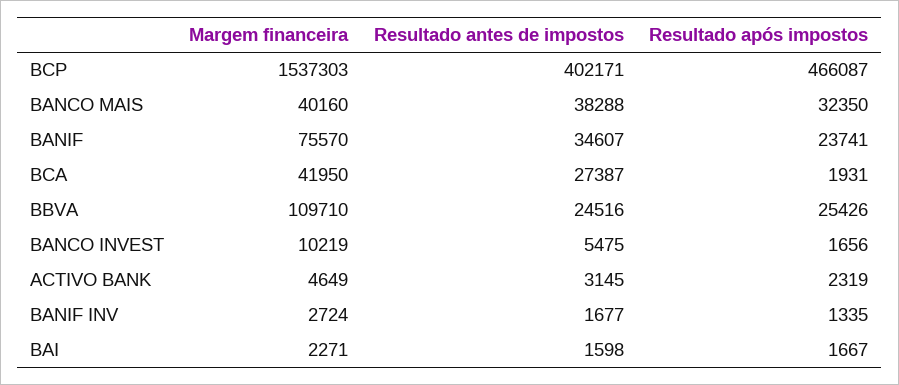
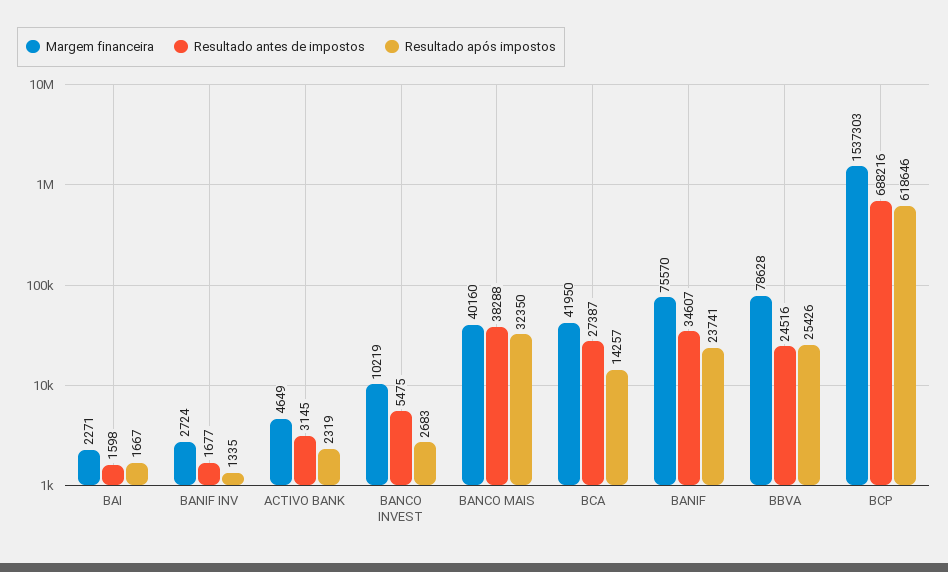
  {
    "Margem financeira": {
      "BCP": 1537303,
      "BANCO MAIS": 40160,
      "BANIF": 75570,
      "BCA": 41950,
-     "BBVA": 109710,
+     "BBVA": 78628,
      "BANCO INVEST": 10219,
      "ACTIVO BANK": 4649,
      "BANIF INV": 2724,
      "BAI": 2271
    },
    "Resultado antes de impostos": {
-     "BCP": 402171,
+     "BCP": 688216,
      "BANCO MAIS": 38288,
      "BANIF": 34607,
      "BCA": 27387,
      "BBVA": 24516,
      "BANCO INVEST": 5475,
      "ACTIVO BANK": 3145,
      "BANIF INV": 1677,
      "BAI": 1598
    },
    "Resultado após impostos": {
-     "BCP": 466087,
+     "BCP": 618646,
      "BANCO MAIS": 32350,
      "BANIF": 23741,
-     "BCA": 1931,
+     "BCA": 14257,
      "BBVA": 25426,
-     "BANCO INVEST": 1656,
+     "BANCO INVEST": 2683,
      "ACTIVO BANK": 2319,
      "BANIF INV": 1335,
      "BAI": 1667
    }
  }

